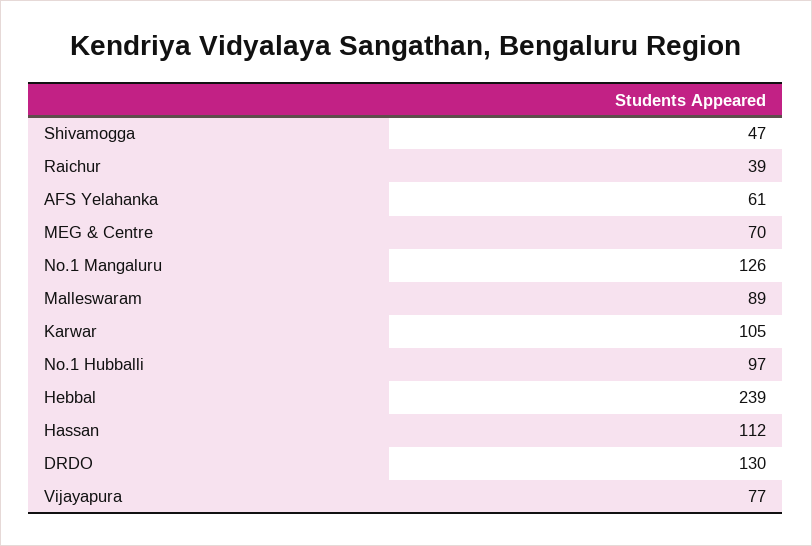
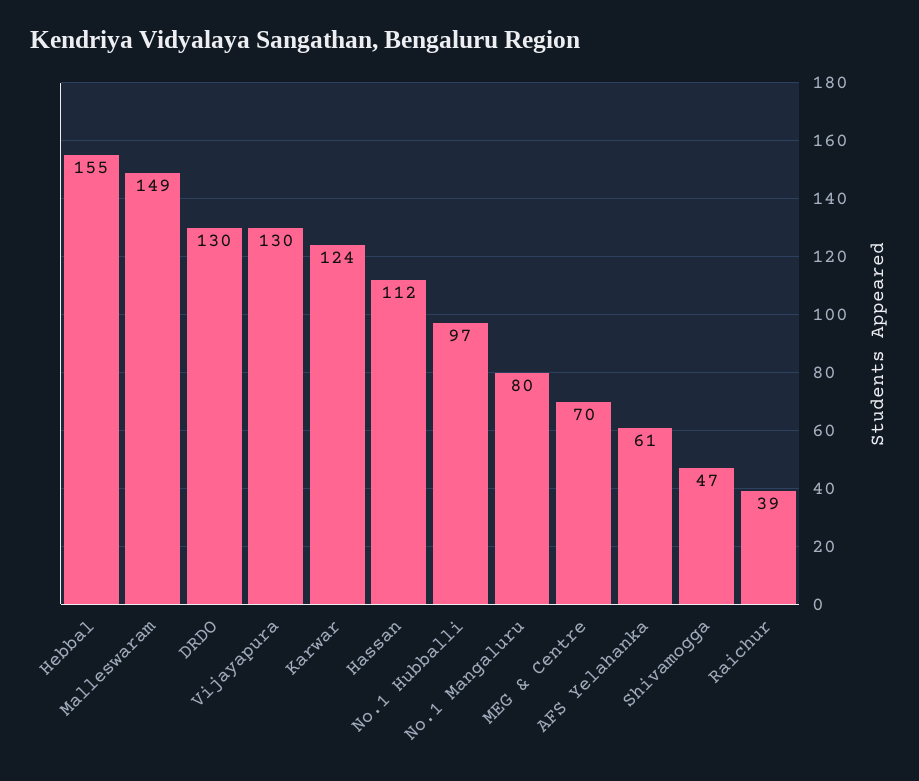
  {
    "Shivamogga": 47,
    "Raichur": 39,
    "AFS Yelahanka": 61,
    "MEG & Centre": 70,
-   "No.1 Mangaluru": 126,
+   "No.1 Mangaluru": 80,
-   "Malleswaram": 89,
+   "Malleswaram": 149,
-   "Karwar": 105,
+   "Karwar": 124,
    "No.1 Hubballi": 97,
-   "Hebbal": 239,
+   "Hebbal": 155,
    "Hassan": 112,
    "DRDO": 130,
-   "Vijayapura": 77
+   "Vijayapura": 130
  }

